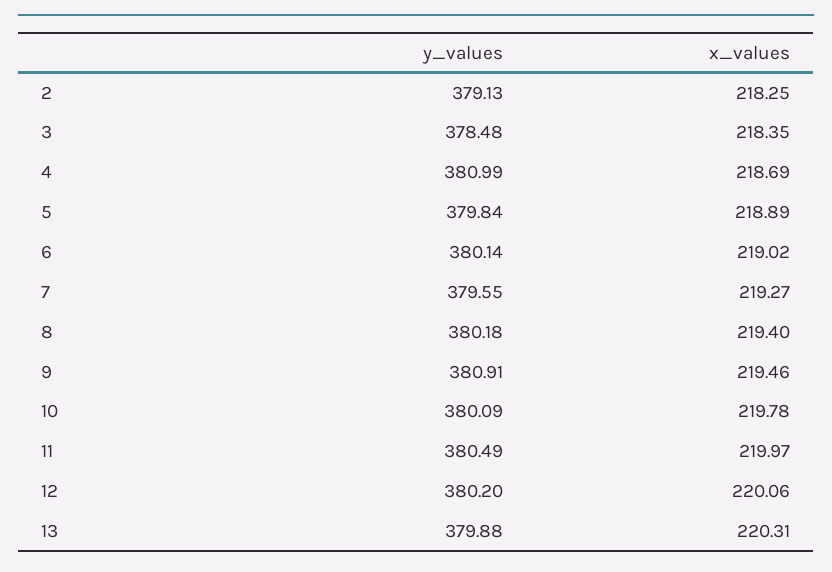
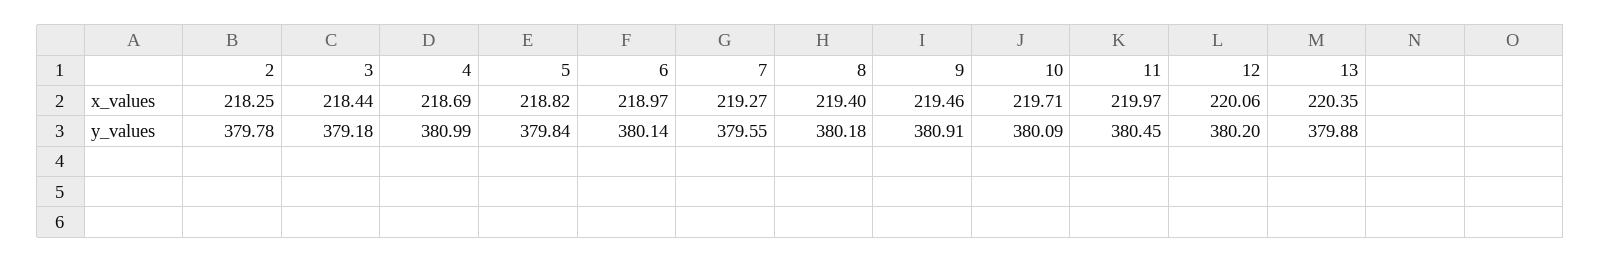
  {
    "y_values": {
-     "2": 379.13,
+     "2": 379.78,
-     "3": 378.48,
+     "3": 379.18,
      "4": 380.99,
      "5": 379.84,
      "6": 380.14,
      "7": 379.55,
      "8": 380.18,
      "9": 380.91,
      "10": 380.09,
-     "11": 380.49,
+     "11": 380.45,
      "12": 380.2,
      "13": 379.88
    },
    "x_values": {
      "2": 218.25,
-     "3": 218.35,
+     "3": 218.44,
      "4": 218.69,
-     "5": 218.89,
+     "5": 218.82,
-     "6": 219.02,
+     "6": 218.97,
      "7": 219.27,
      "8": 219.4,
      "9": 219.46,
-     "10": 219.78,
+     "10": 219.71,
      "11": 219.97,
      "12": 220.06,
-     "13": 220.31
+     "13": 220.35
    }
  }

